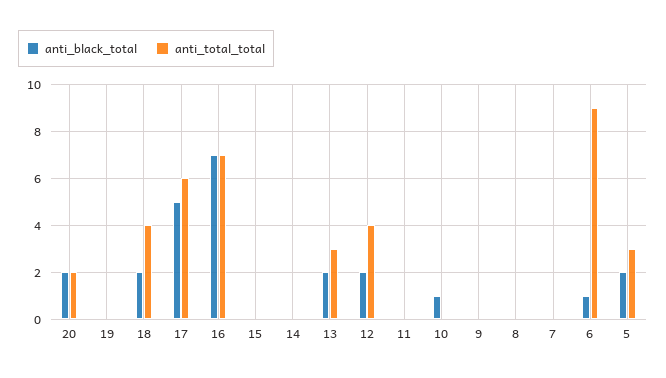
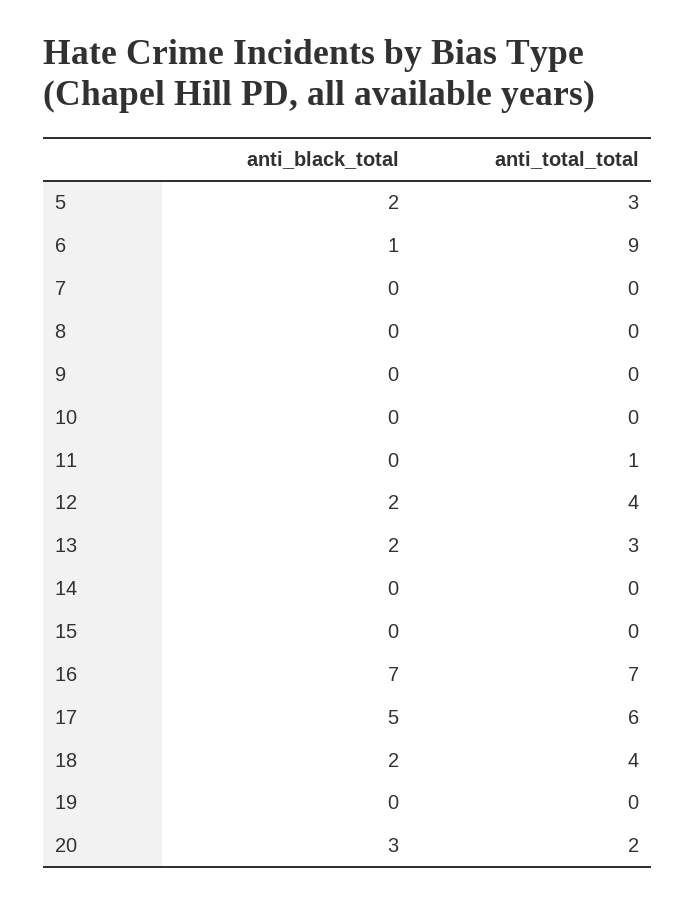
  {
    "anti_black_total": {
-     "20": 2,
+     "20": 3,
      "19": 0,
      "18": 2,
      "17": 5,
      "16": 7,
      "15": 0,
      "14": 0,
      "13": 2,
      "12": 2,
      "11": 0,
-     "10": 1,
+     "10": 0,
      "9": 0,
      "8": 0,
      "7": 0,
      "6": 1,
      "5": 2
    },
    "anti_total_total": {
      "20": 2,
      "19": 0,
      "18": 4,
      "17": 6,
      "16": 7,
      "15": 0,
      "14": 0,
      "13": 3,
      "12": 4,
-     "11": 0,
+     "11": 1,
      "10": 0,
      "9": 0,
      "8": 0,
      "7": 0,
      "6": 9,
      "5": 3
    }
  }

